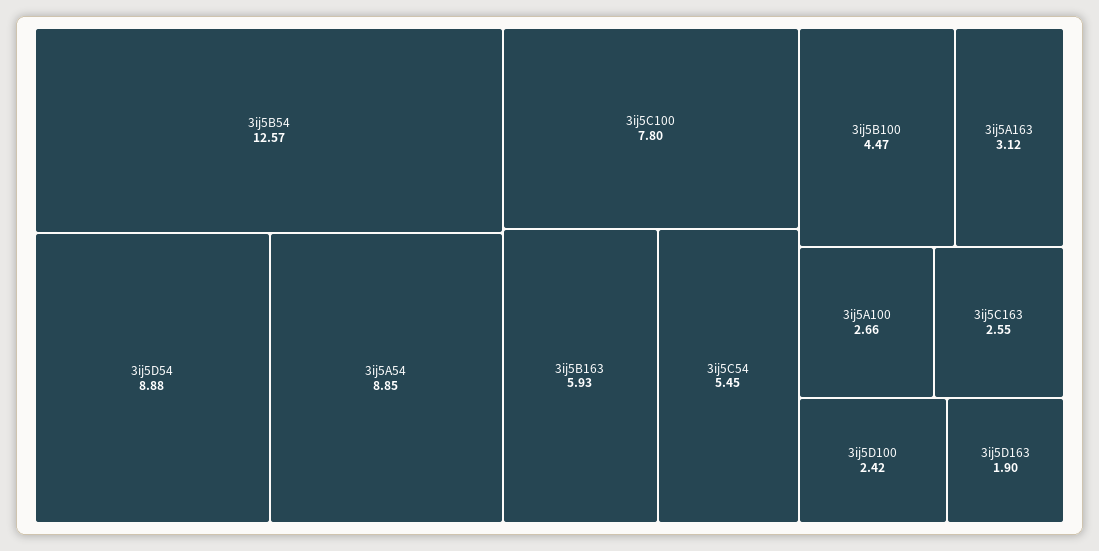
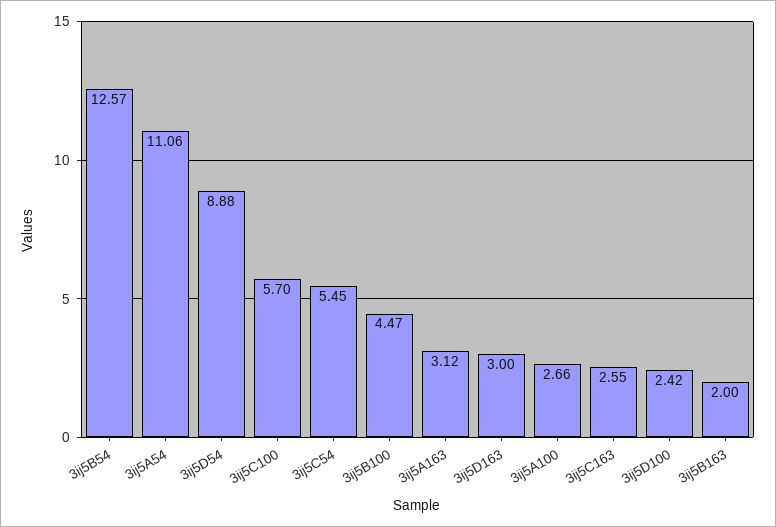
  {
    "3ij5B54": 12.57,
    "3ij5D54": 8.88,
-   "3ij5A54": 8.85,
+   "3ij5A54": 11.06,
-   "3ij5C100": 7.8,
+   "3ij5C100": 5.7,
-   "3ij5B163": 5.93,
+   "3ij5B163": 2,
    "3ij5C54": 5.45,
    "3ij5B100": 4.47,
    "3ij5A163": 3.12,
    "3ij5A100": 2.66,
    "3ij5C163": 2.55,
    "3ij5D100": 2.42,
-   "3ij5D163": 1.9
+   "3ij5D163": 3
  }

